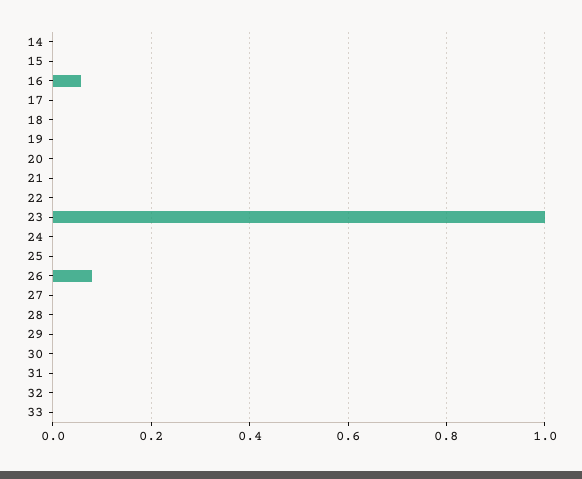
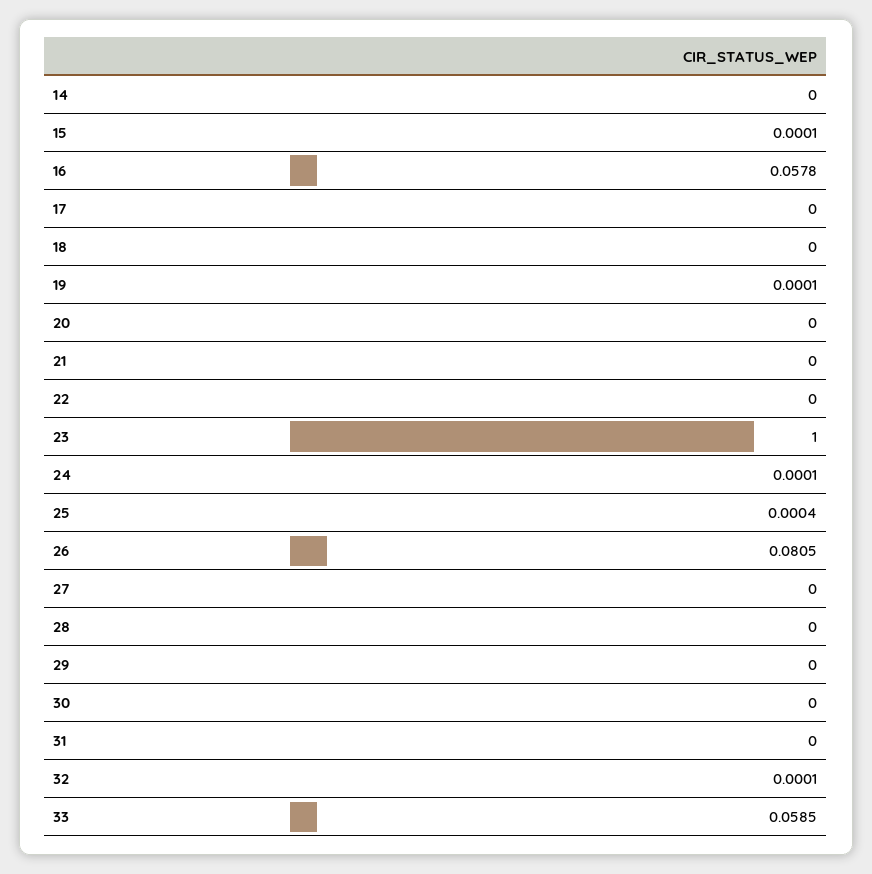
  {
    "14": 0,
    "15": 0.0001,
    "16": 0.0578,
    "17": 0,
    "18": 0,
    "19": 0.0001,
    "20": 0,
    "21": 0,
    "22": 0,
    "23": 1,
    "24": 0.0001,
    "25": 0.0004,
    "26": 0.0805,
    "27": 0,
    "28": 0,
    "29": 0,
    "30": 0,
    "31": 0,
    "32": 0.0001,
-   "33": 0
+   "33": 0.0585
  }

